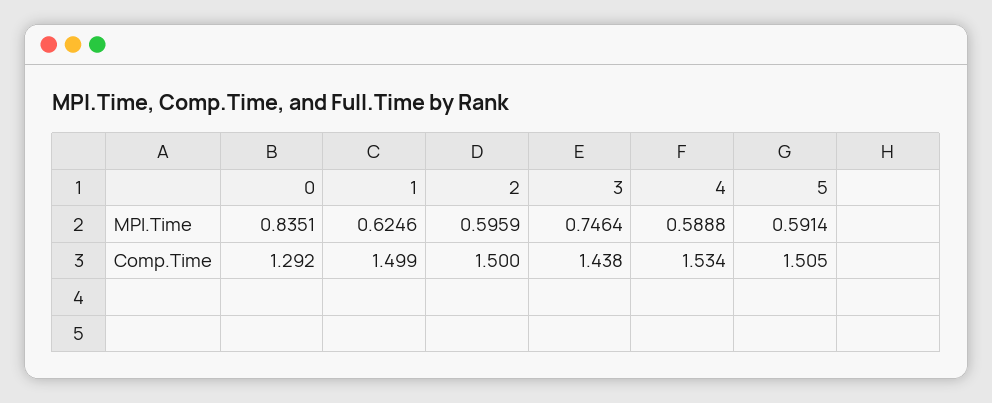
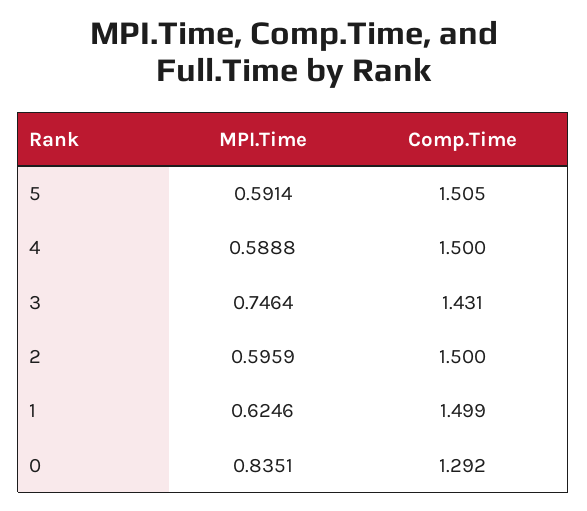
  {
    "0": {
      "MPI.Time": 0.8351,
      "Comp.Time": 1.292
    },
    "1": {
      "MPI.Time": 0.6246,
      "Comp.Time": 1.499
    },
    "2": {
      "MPI.Time": 0.5959,
      "Comp.Time": 1.5
    },
    "3": {
      "MPI.Time": 0.7464,
-     "Comp.Time": 1.438
+     "Comp.Time": 1.431
    },
    "4": {
      "MPI.Time": 0.5888,
-     "Comp.Time": 1.534
+     "Comp.Time": 1.5
    },
    "5": {
      "MPI.Time": 0.5914,
      "Comp.Time": 1.505
    }
  }

